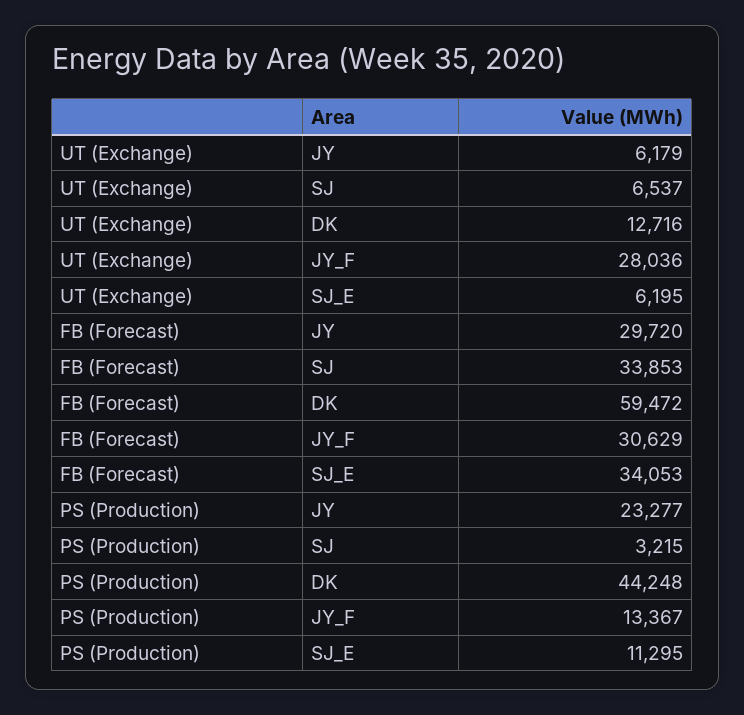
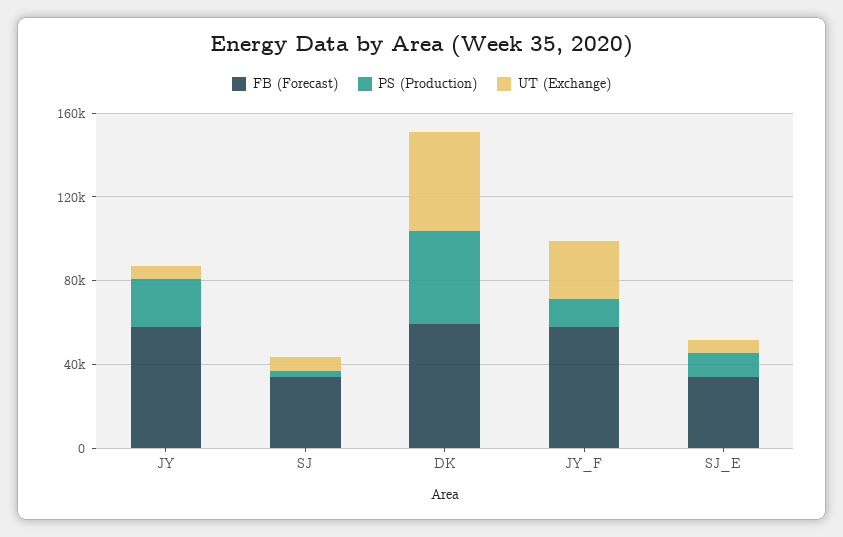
  {
    "UT (Exchange)": {
      "JY": 6179,
      "SJ": 6537,
-     "DK": 12716,
+     "DK": 50000,
      "JY_F": 28036,
      "SJ_E": 6195
    },
    "FB (Forecast)": {
-     "JY": 29720,
+     "JY": 60000,
      "SJ": 33853,
      "DK": 59472,
-     "JY_F": 30629,
+     "JY_F": 60000,
      "SJ_E": 34053
    },
    "PS (Production)": {
      "JY": 23277,
      "SJ": 3215,
      "DK": 44248,
      "JY_F": 13367,
      "SJ_E": 11295
    }
  }

